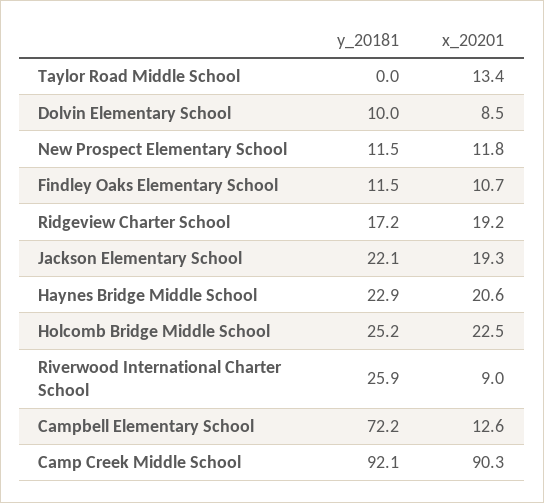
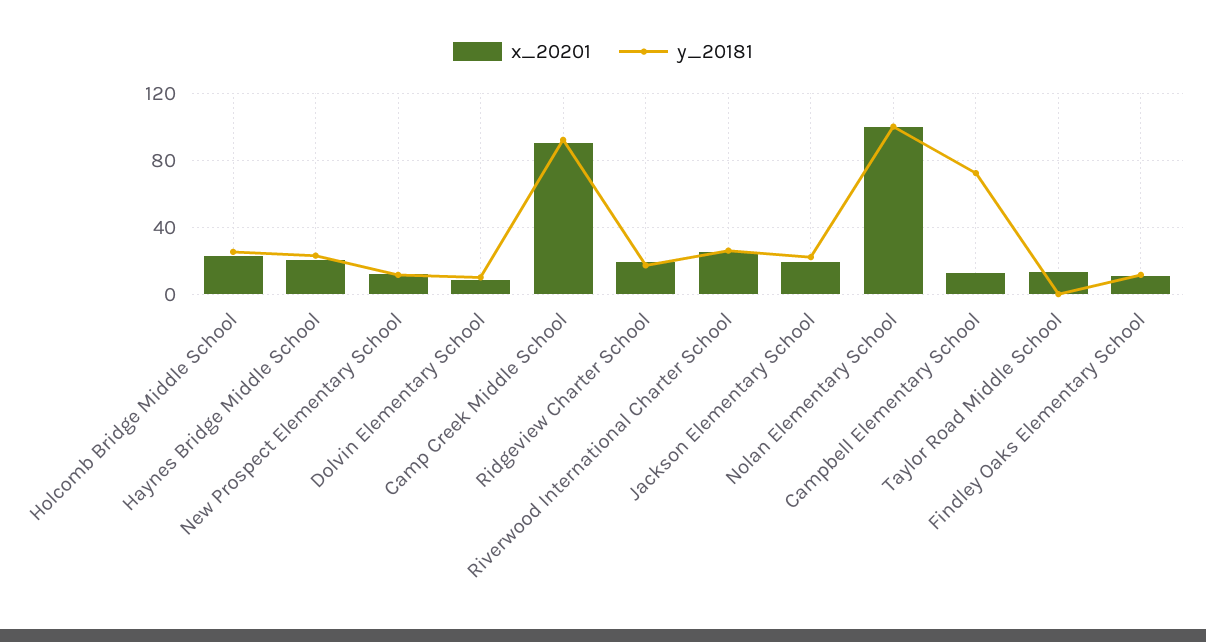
  {
    "y_20181": {
      "Taylor Road Middle School": 0,
      "Dolvin Elementary School": 10,
      "New Prospect Elementary School": 11.5,
      "Findley Oaks Elementary School": 11.5,
      "Ridgeview Charter School": 17.2,
      "Jackson Elementary School": 22.1,
      "Haynes Bridge Middle School": 22.9,
      "Holcomb Bridge Middle School": 25.2,
      "Riverwood International Charter School": 25.9,
      "Campbell Elementary School": 72.2,
-     "Camp Creek Middle School": 92.1
+     "Camp Creek Middle School": 92.1,
+     "Nolan Elementary School": 100
    },
    "x_20201": {
      "Taylor Road Middle School": 13.4,
      "Dolvin Elementary School": 8.5,
      "New Prospect Elementary School": 11.8,
      "Findley Oaks Elementary School": 10.7,
      "Ridgeview Charter School": 19.2,
      "Jackson Elementary School": 19.3,
      "Haynes Bridge Middle School": 20.6,
      "Holcomb Bridge Middle School": 22.5,
-     "Riverwood International Charter School": 9,
+     "Riverwood International Charter School": 25,
      "Campbell Elementary School": 12.6,
-     "Camp Creek Middle School": 90.3
+     "Camp Creek Middle School": 90.3,
+     "Nolan Elementary School": 100
    }
  }

